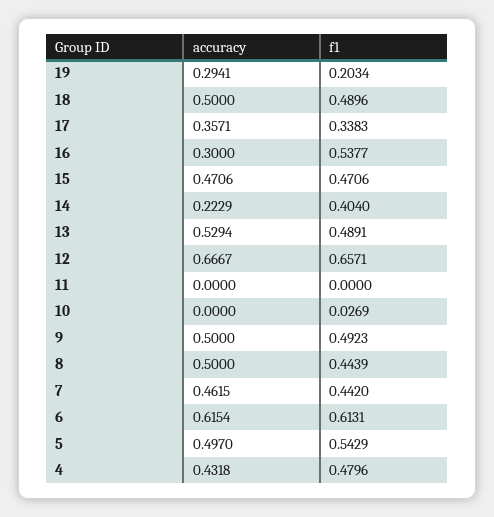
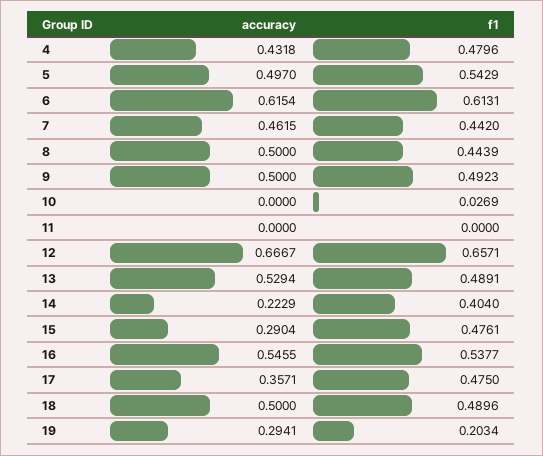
  {
    "accuracy": {
      "19": 0.2941,
      "18": 0.5,
      "17": 0.3571,
-     "16": 0.3,
+     "16": 0.5455,
-     "15": 0.4706,
+     "15": 0.2904,
      "14": 0.2229,
      "13": 0.5294,
      "12": 0.6667,
      "11": 0,
      "10": 0,
      "9": 0.5,
      "8": 0.5,
      "7": 0.4615,
      "6": 0.6154,
      "5": 0.497,
      "4": 0.4318
    },
    "f1": {
      "19": 0.2034,
      "18": 0.4896,
-     "17": 0.3383,
+     "17": 0.475,
      "16": 0.5377,
-     "15": 0.4706,
+     "15": 0.4761,
      "14": 0.404,
      "13": 0.4891,
      "12": 0.6571,
      "11": 0,
      "10": 0.0269,
      "9": 0.4923,
      "8": 0.4439,
      "7": 0.442,
      "6": 0.6131,
      "5": 0.5429,
      "4": 0.4796
    }
  }

